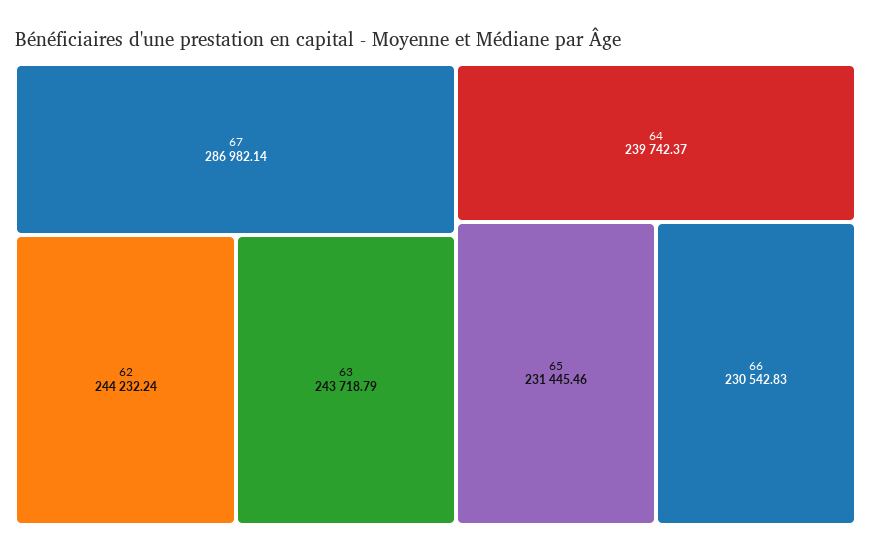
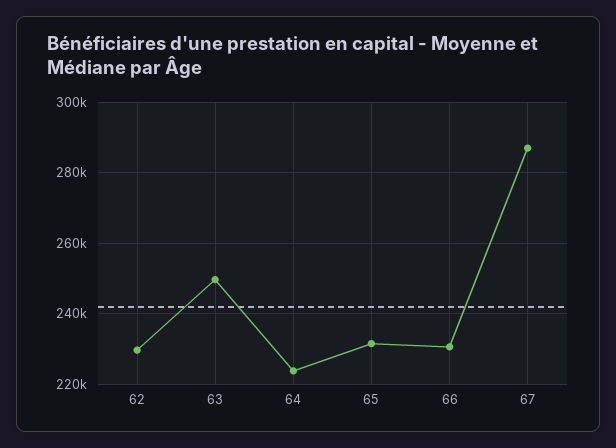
  {
    "67": 286982.14,
-   "62": 244232.24,
+   "62": 230000,
-   "63": 243718.79,
+   "63": 250000,
-   "64": 239742.37,
+   "64": 224000,
    "65": 231445.46,
    "66": 230542.83
  }

